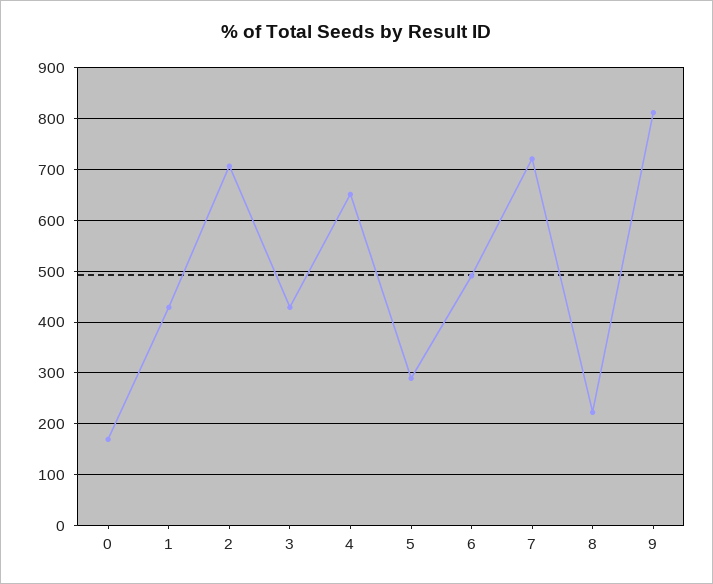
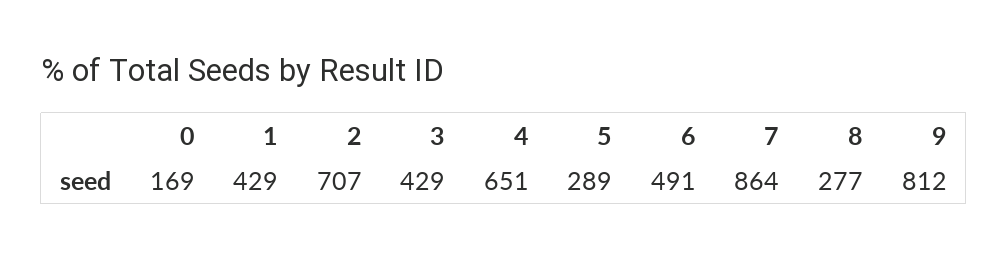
  {
    "0": 169,
    "1": 429,
    "2": 707,
    "3": 429,
    "4": 651,
    "5": 289,
    "6": 491,
-   "7": 720,
+   "7": 864,
-   "8": 220,
+   "8": 277,
    "9": 812
  }

